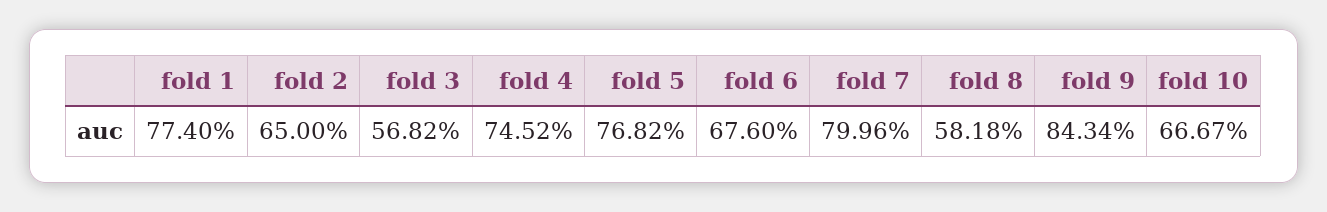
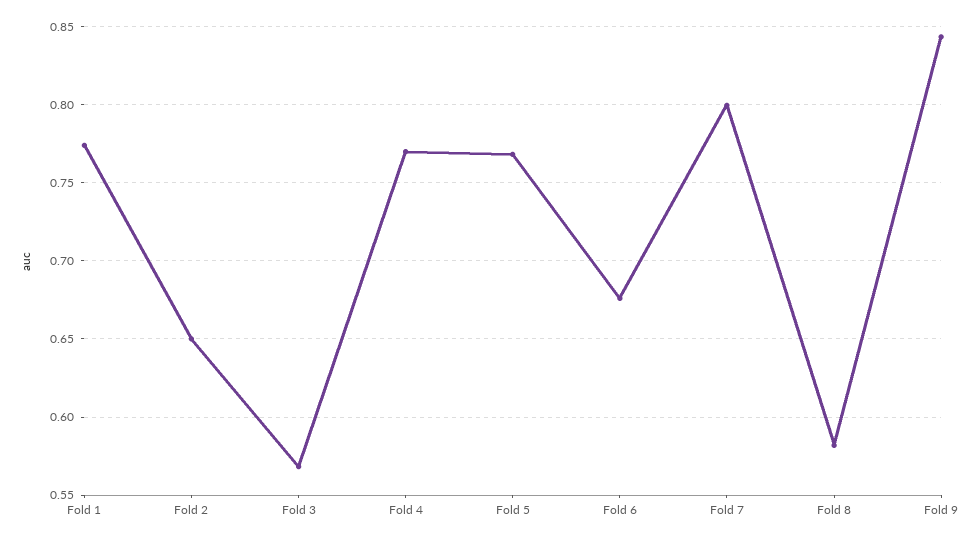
  {
    "fold 1": 0.774,
    "fold 2": 0.65,
    "fold 3": 0.5682,
-   "fold 4": 0.7452,
+   "fold 4": 0.77,
    "fold 5": 0.7682,
    "fold 6": 0.676,
    "fold 7": 0.7996,
    "fold 8": 0.5818,
-   "fold 9": 0.8434,
+   "fold 9": 0.8434
-   "fold 10": 0.6667
  }

